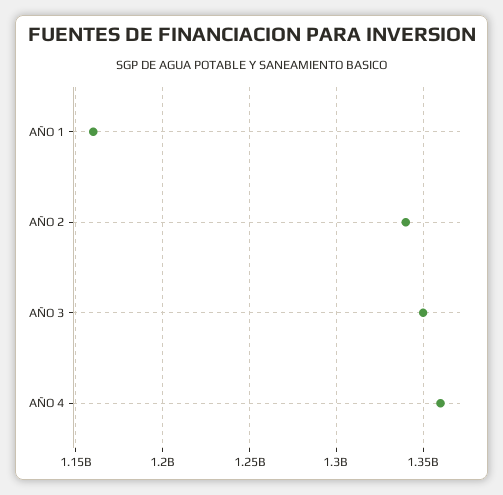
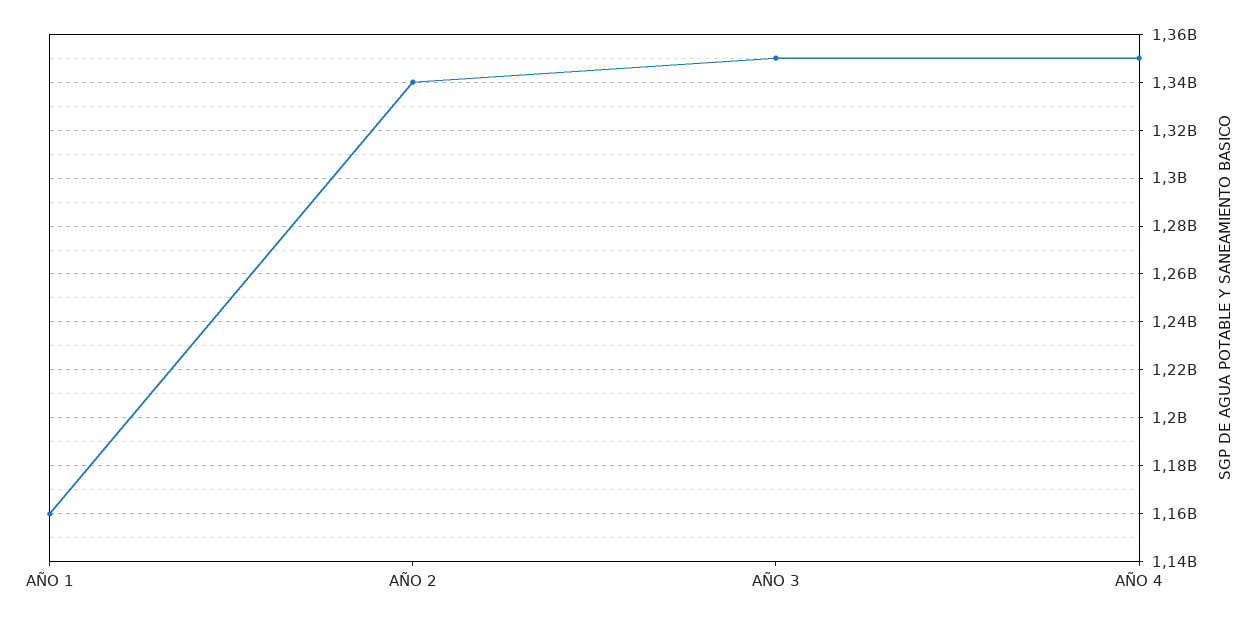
  {
    "AÑO 1": 1160000000,
    "AÑO 2": 1340000000,
    "AÑO 3": 1350000000,
-   "AÑO 4": 1360000000
+   "AÑO 4": 1350000000
  }

